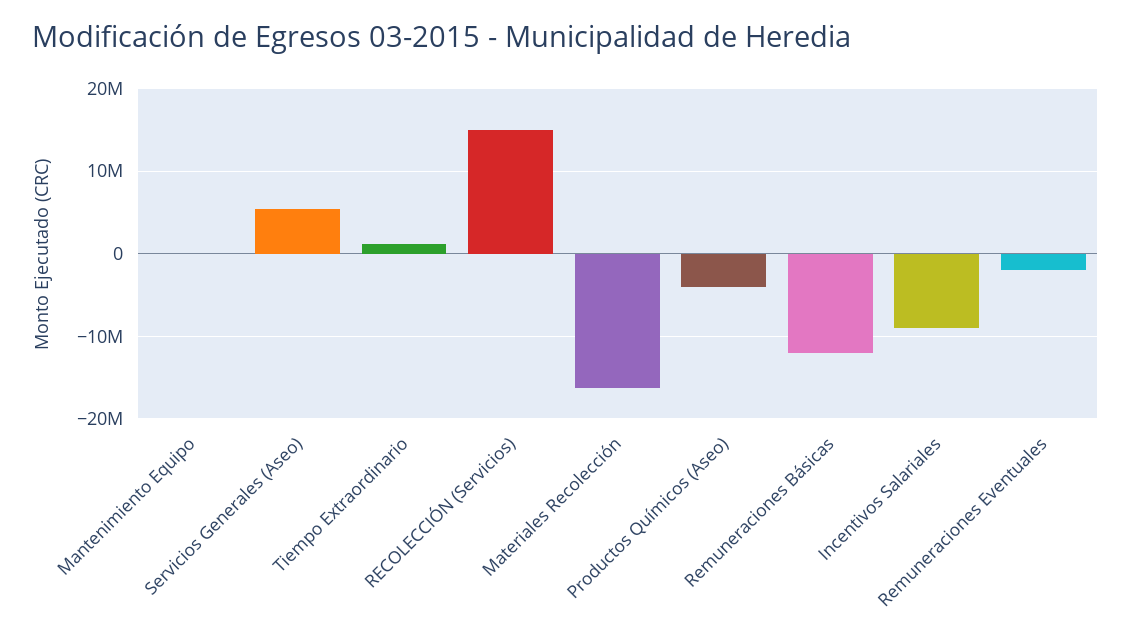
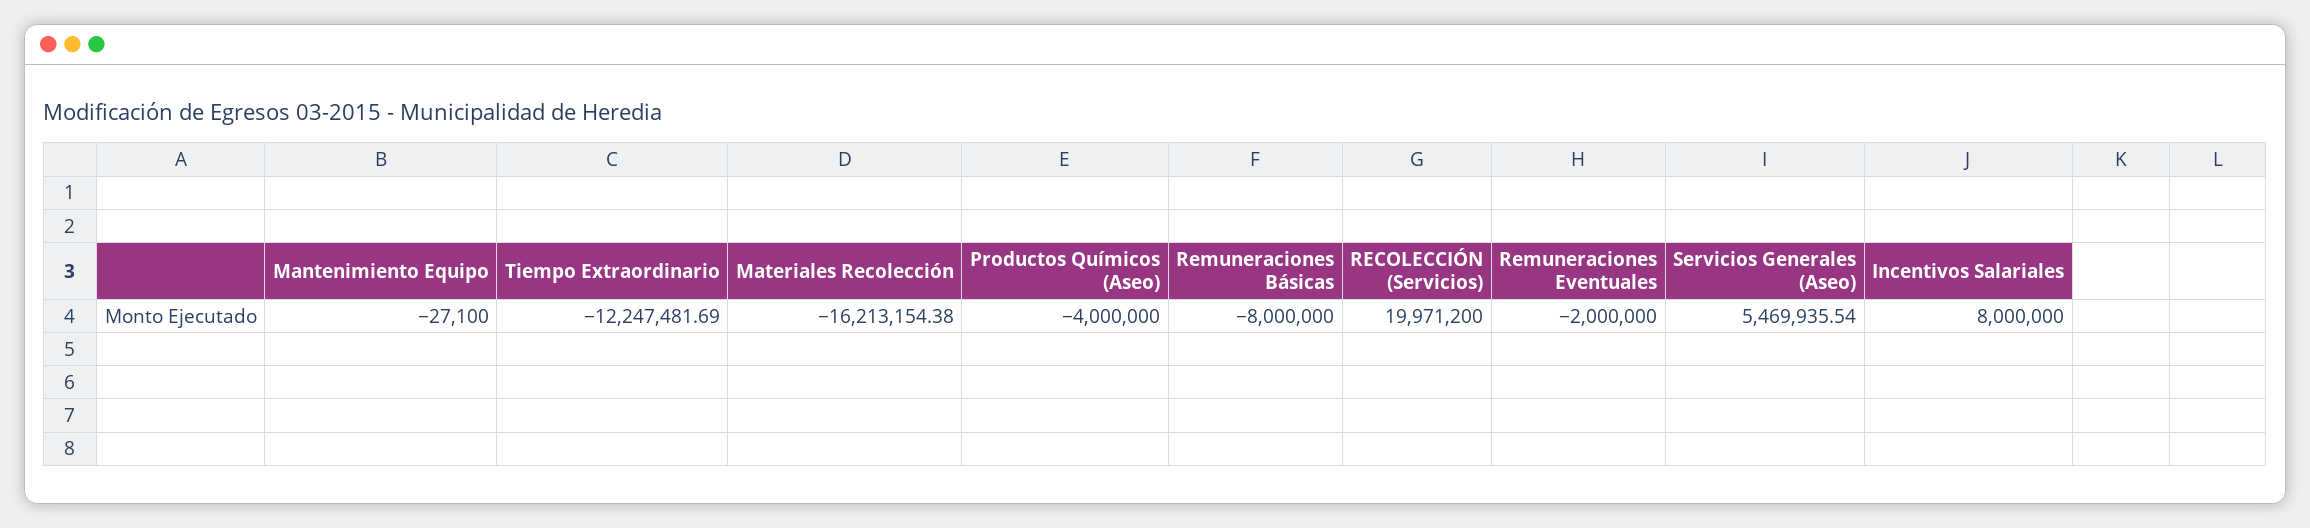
  {
    "Mantenimiento Equipo": -27100,
    "Servicios Generales (Aseo)": 5469935.54,
-   "Tiempo Extraordinario": 1000000,
+   "Tiempo Extraordinario": -12247481.69,
-   "RECOLECCIÓN (Servicios)": 15000000,
+   "RECOLECCIÓN (Servicios)": 19971200,
    "Materiales Recolección": -16213154.38,
    "Productos Químicos (Aseo)": -4000000,
-   "Remuneraciones Básicas": -12000000,
+   "Remuneraciones Básicas": -8000000,
-   "Incentivos Salariales": -9000000,
+   "Incentivos Salariales": 8000000,
    "Remuneraciones Eventuales": -2000000
  }

